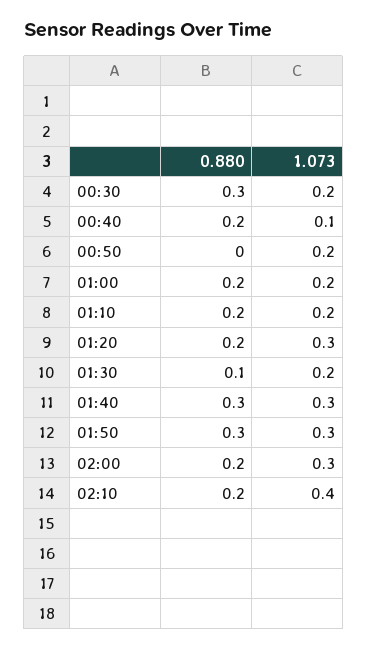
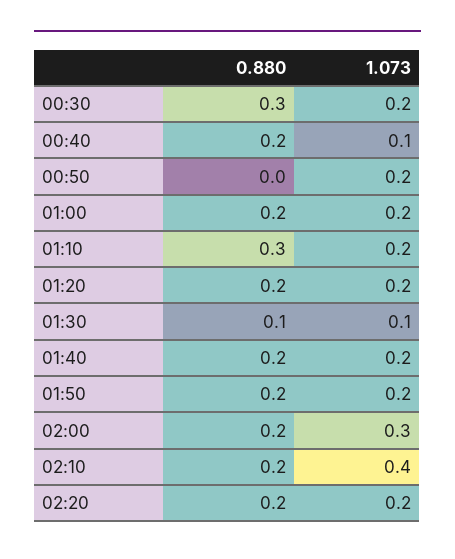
  {
    "0.880": {
      "00:30": 0.3,
      "00:40": 0.2,
      "00:50": 0,
      "01:00": 0.2,
-     "01:10": 0.2,
+     "01:10": 0.3,
      "01:20": 0.2,
      "01:30": 0.1,
-     "01:40": 0.3,
+     "01:40": 0.2,
-     "01:50": 0.3,
+     "01:50": 0.2,
      "02:00": 0.2,
-     "02:10": 0.2
+     "02:10": 0.2,
+     "02:20": 0.2
    },
    "1.073": {
      "00:30": 0.2,
      "00:40": 0.1,
      "00:50": 0.2,
      "01:00": 0.2,
      "01:10": 0.2,
-     "01:20": 0.3,
+     "01:20": 0.2,
-     "01:30": 0.2,
+     "01:30": 0.1,
-     "01:40": 0.3,
+     "01:40": 0.2,
-     "01:50": 0.3,
+     "01:50": 0.2,
      "02:00": 0.3,
-     "02:10": 0.4
+     "02:10": 0.4,
+     "02:20": 0.2
    }
  }

